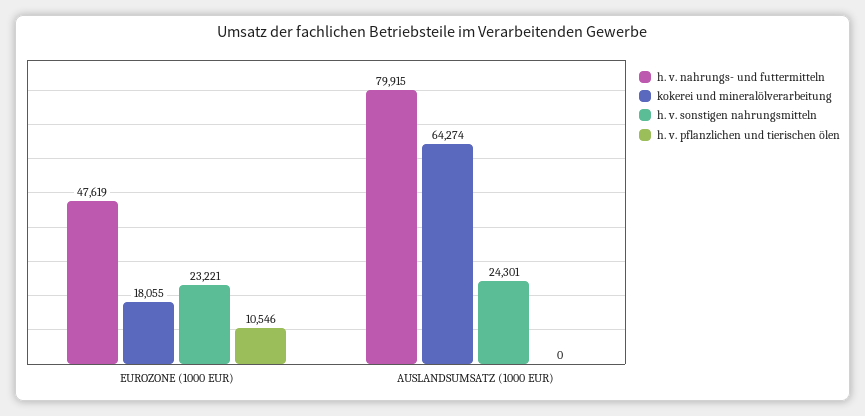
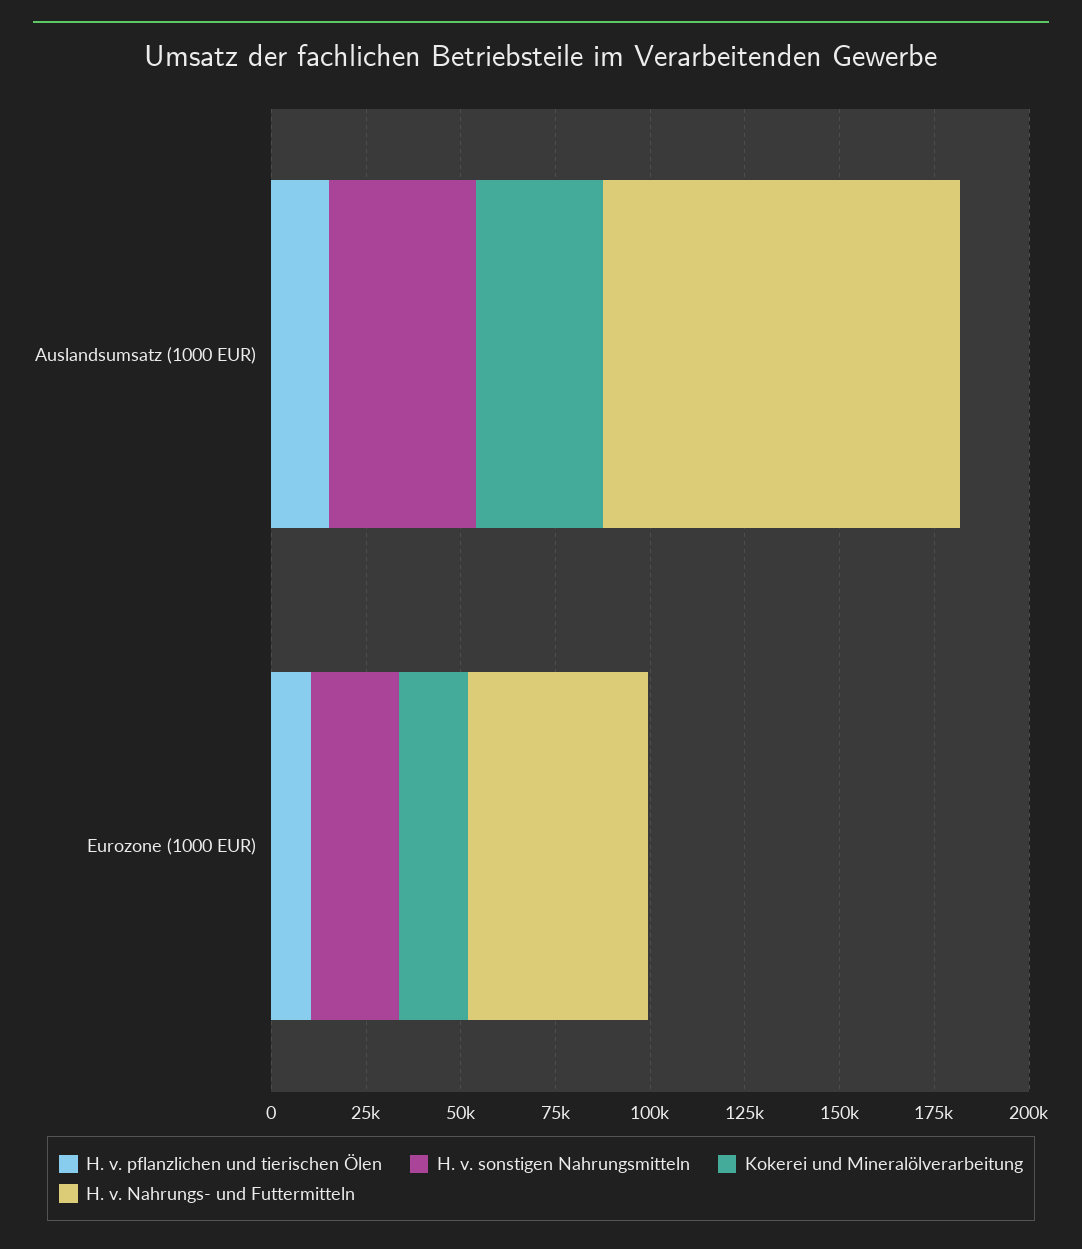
  {
    "h. v. nahrungs- und futtermitteln": {
      "EUROZONE (1000 EUR)": 47619,
-     "AUSLANDSUMSATZ (1000 EUR)": 79915
+     "AUSLANDSUMSATZ (1000 EUR)": 95000
    },
    "kokerei und mineralölverarbeitung": {
      "EUROZONE (1000 EUR)": 18055,
-     "AUSLANDSUMSATZ (1000 EUR)": 64274
+     "AUSLANDSUMSATZ (1000 EUR)": 35000
    },
    "h. v. sonstigen nahrungsmitteln": {
      "EUROZONE (1000 EUR)": 23221,
-     "AUSLANDSUMSATZ (1000 EUR)": 24301
+     "AUSLANDSUMSATZ (1000 EUR)": 40000
    },
    "h. v. pflanzlichen und tierischen ölen": {
      "EUROZONE (1000 EUR)": 10546,
-     "AUSLANDSUMSATZ (1000 EUR)": 0
+     "AUSLANDSUMSATZ (1000 EUR)": 15000
    }
  }

